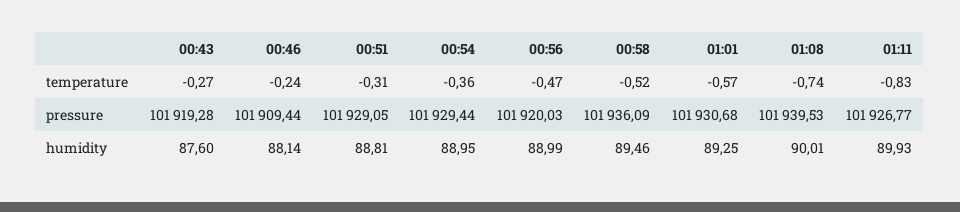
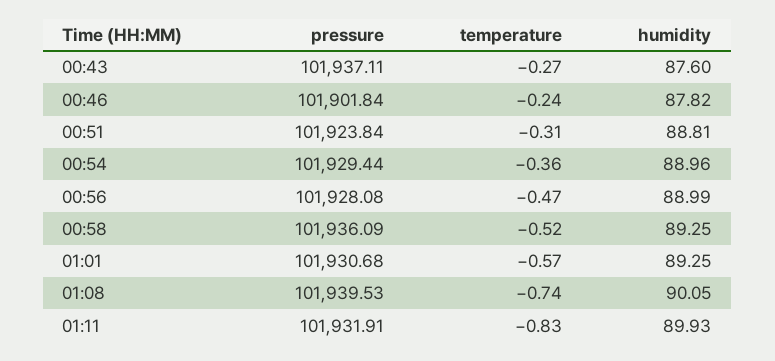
  {
    "00:43": {
      "temperature": -0.27,
-     "pressure": 101919.28,
+     "pressure": 101937.11,
      "humidity": 87.6
    },
    "00:46": {
      "temperature": -0.24,
-     "pressure": 101909.44,
+     "pressure": 101901.84,
-     "humidity": 88.14
+     "humidity": 87.82
    },
    "00:51": {
      "temperature": -0.31,
-     "pressure": 101929.05,
+     "pressure": 101923.84,
      "humidity": 88.81
    },
    "00:54": {
      "temperature": -0.36,
      "pressure": 101929.44,
-     "humidity": 88.95
+     "humidity": 88.96
    },
    "00:56": {
      "temperature": -0.47,
-     "pressure": 101920.03,
+     "pressure": 101928.08,
      "humidity": 88.99
    },
    "00:58": {
      "temperature": -0.52,
      "pressure": 101936.09,
-     "humidity": 89.46
+     "humidity": 89.25
    },
    "01:01": {
      "temperature": -0.57,
      "pressure": 101930.68,
      "humidity": 89.25
    },
    "01:08": {
      "temperature": -0.74,
      "pressure": 101939.53,
-     "humidity": 90.01
+     "humidity": 90.05
    },
    "01:11": {
      "temperature": -0.83,
-     "pressure": 101926.77,
+     "pressure": 101931.91,
      "humidity": 89.93
    }
  }

